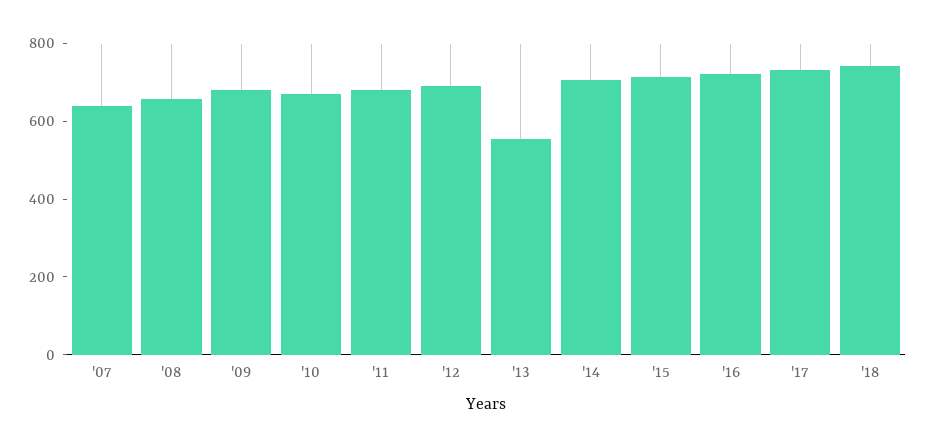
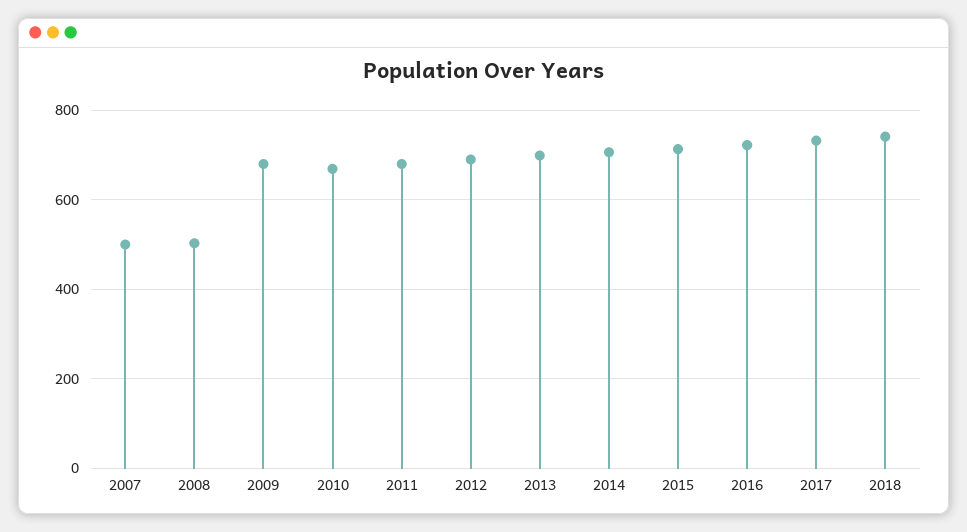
  {
-   "'07": 650,
+   "'07": 500,
-   "'08": 650,
+   "'08": 500,
    "'09": 680,
    "'10": 660,
    "'11": 680,
    "'12": 700,
-   "'13": 550,
+   "'13": 700,
    "'14": 700,
    "'15": 720,
    "'16": 720,
    "'17": 740,
    "'18": 740
  }

